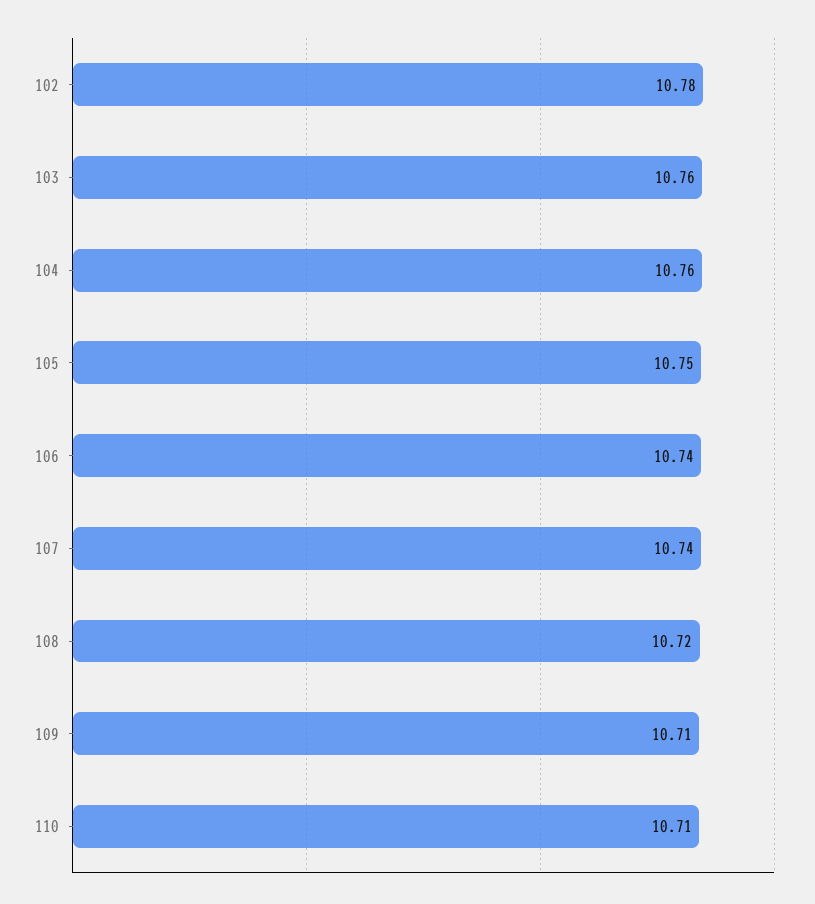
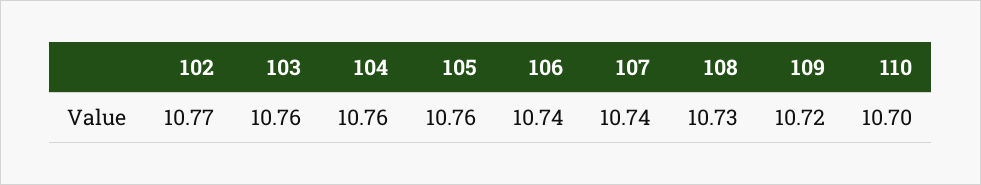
  {
-   "102": 10.78,
+   "102": 10.77,
    "103": 10.76,
    "104": 10.76,
-   "105": 10.75,
+   "105": 10.76,
    "106": 10.74,
    "107": 10.74,
-   "108": 10.72,
+   "108": 10.73,
-   "109": 10.71,
+   "109": 10.72,
-   "110": 10.71
+   "110": 10.7
  }

